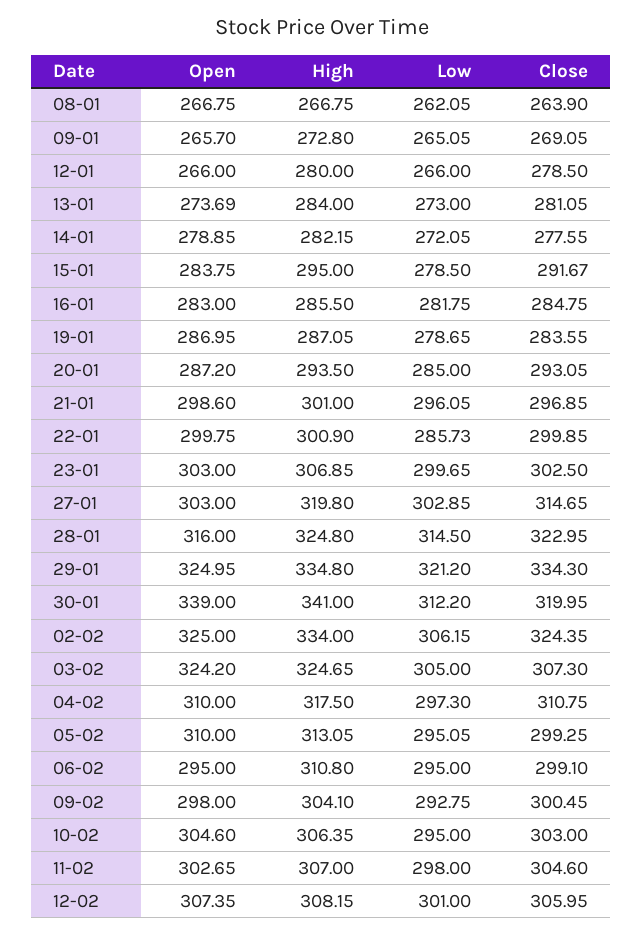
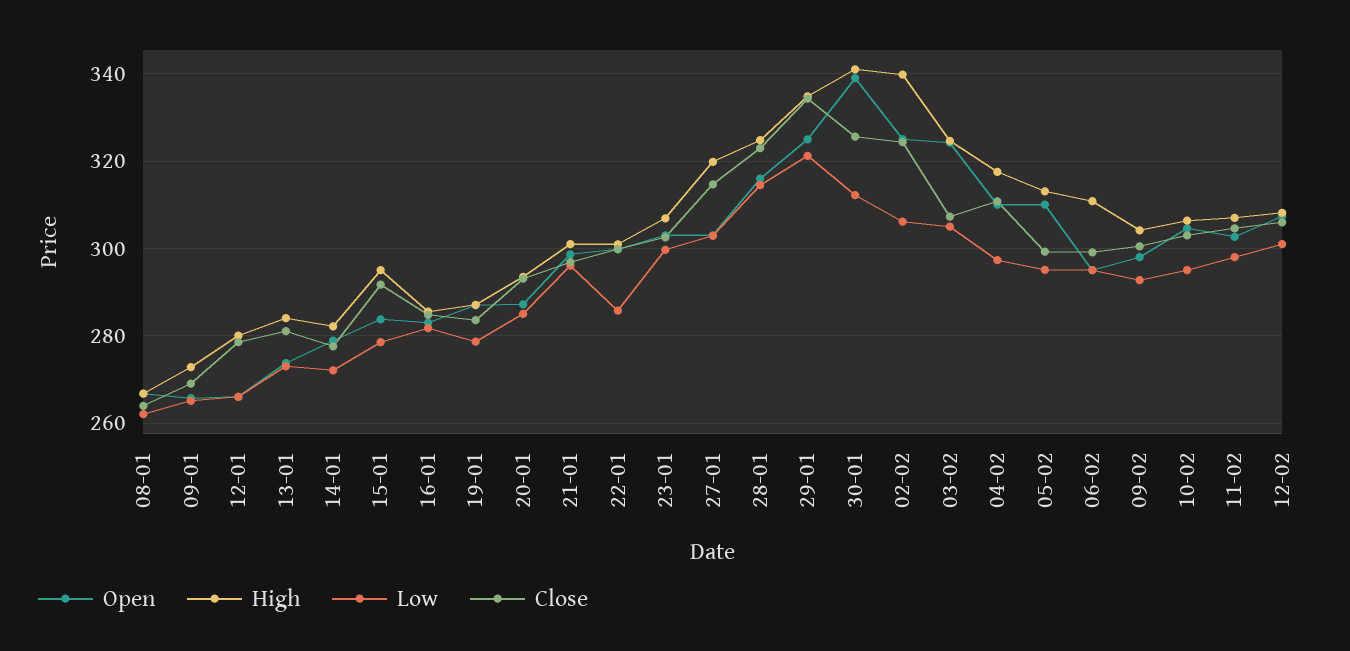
  {
    "Open": {
      "08-01": 266.75,
      "09-01": 265.7,
      "12-01": 266,
      "13-01": 273.69,
      "14-01": 278.85,
      "15-01": 283.75,
      "16-01": 283,
      "19-01": 286.95,
      "20-01": 287.2,
      "21-01": 298.6,
      "22-01": 299.75,
      "23-01": 303,
      "27-01": 303,
      "28-01": 316,
      "29-01": 324.95,
      "30-01": 339,
      "02-02": 325,
      "03-02": 324.2,
      "04-02": 310,
      "05-02": 310,
      "06-02": 295,
      "09-02": 298,
      "10-02": 304.6,
      "11-02": 302.65,
      "12-02": 307.35
    },
    "High": {
      "08-01": 266.75,
      "09-01": 272.8,
      "12-01": 280,
      "13-01": 284,
      "14-01": 282.15,
      "15-01": 295,
      "16-01": 285.5,
      "19-01": 287.05,
      "20-01": 293.5,
      "21-01": 301,
      "22-01": 300.9,
      "23-01": 306.85,
      "27-01": 319.8,
      "28-01": 324.8,
      "29-01": 334.8,
      "30-01": 341,
-     "02-02": 334,
+     "02-02": 340,
      "03-02": 324.65,
      "04-02": 317.5,
      "05-02": 313.05,
      "06-02": 310.8,
      "09-02": 304.1,
      "10-02": 306.35,
      "11-02": 307,
      "12-02": 308.15
    },
    "Low": {
      "08-01": 262.05,
      "09-01": 265.05,
      "12-01": 266,
      "13-01": 273,
      "14-01": 272.05,
      "15-01": 278.5,
      "16-01": 281.75,
      "19-01": 278.65,
      "20-01": 285,
      "21-01": 296.05,
      "22-01": 285.73,
      "23-01": 299.65,
      "27-01": 302.85,
      "28-01": 314.5,
      "29-01": 321.2,
      "30-01": 312.2,
      "02-02": 306.15,
      "03-02": 305,
      "04-02": 297.3,
      "05-02": 295.05,
      "06-02": 295,
      "09-02": 292.75,
      "10-02": 295,
      "11-02": 298,
      "12-02": 301
    },
    "Close": {
      "08-01": 263.9,
      "09-01": 269.05,
      "12-01": 278.5,
      "13-01": 281.05,
      "14-01": 277.55,
      "15-01": 291.67,
      "16-01": 284.75,
      "19-01": 283.55,
      "20-01": 293.05,
      "21-01": 296.85,
      "22-01": 299.85,
      "23-01": 302.5,
      "27-01": 314.65,
      "28-01": 322.95,
      "29-01": 334.3,
-     "30-01": 319.95,
+     "30-01": 326,
      "02-02": 324.35,
      "03-02": 307.3,
      "04-02": 310.75,
      "05-02": 299.25,
      "06-02": 299.1,
      "09-02": 300.45,
      "10-02": 303,
      "11-02": 304.6,
      "12-02": 305.95
    }
  }

